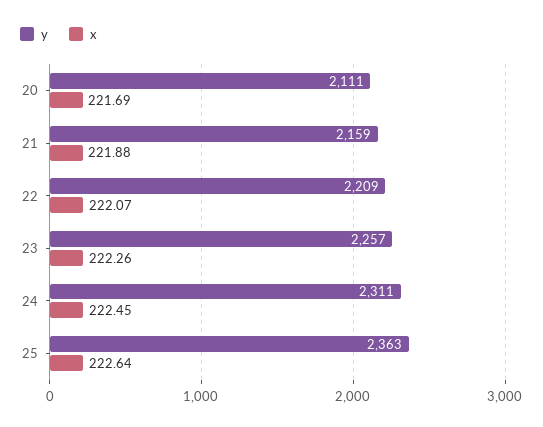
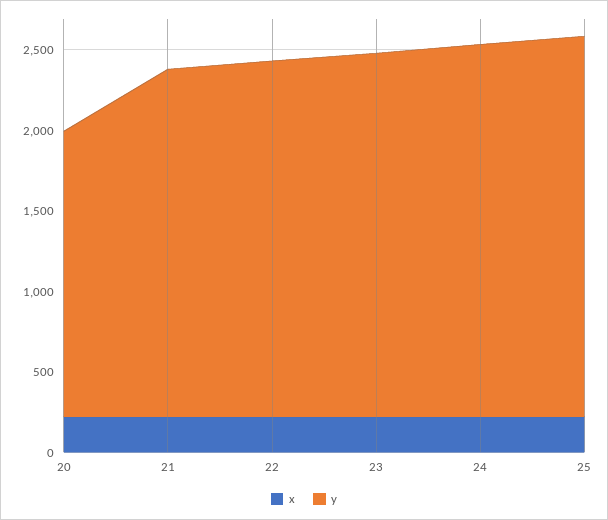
  {
    "y": {
-     "20": 2111,
+     "20": 1800,
      "21": 2159,
      "22": 2209,
      "23": 2257,
      "24": 2311,
      "25": 2363
    },
    "x": {
      "20": 221.69,
      "21": 221.88,
      "22": 222.07,
      "23": 222.26,
      "24": 222.45,
      "25": 222.64
    }
  }

